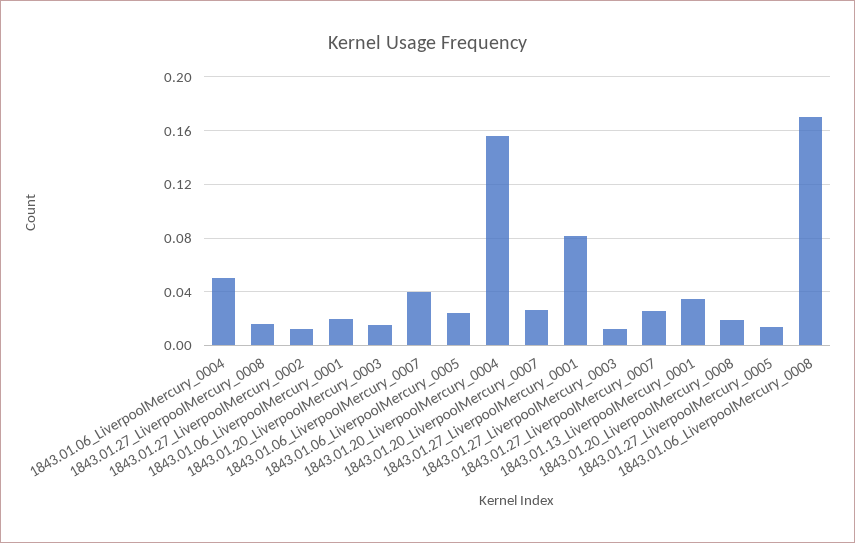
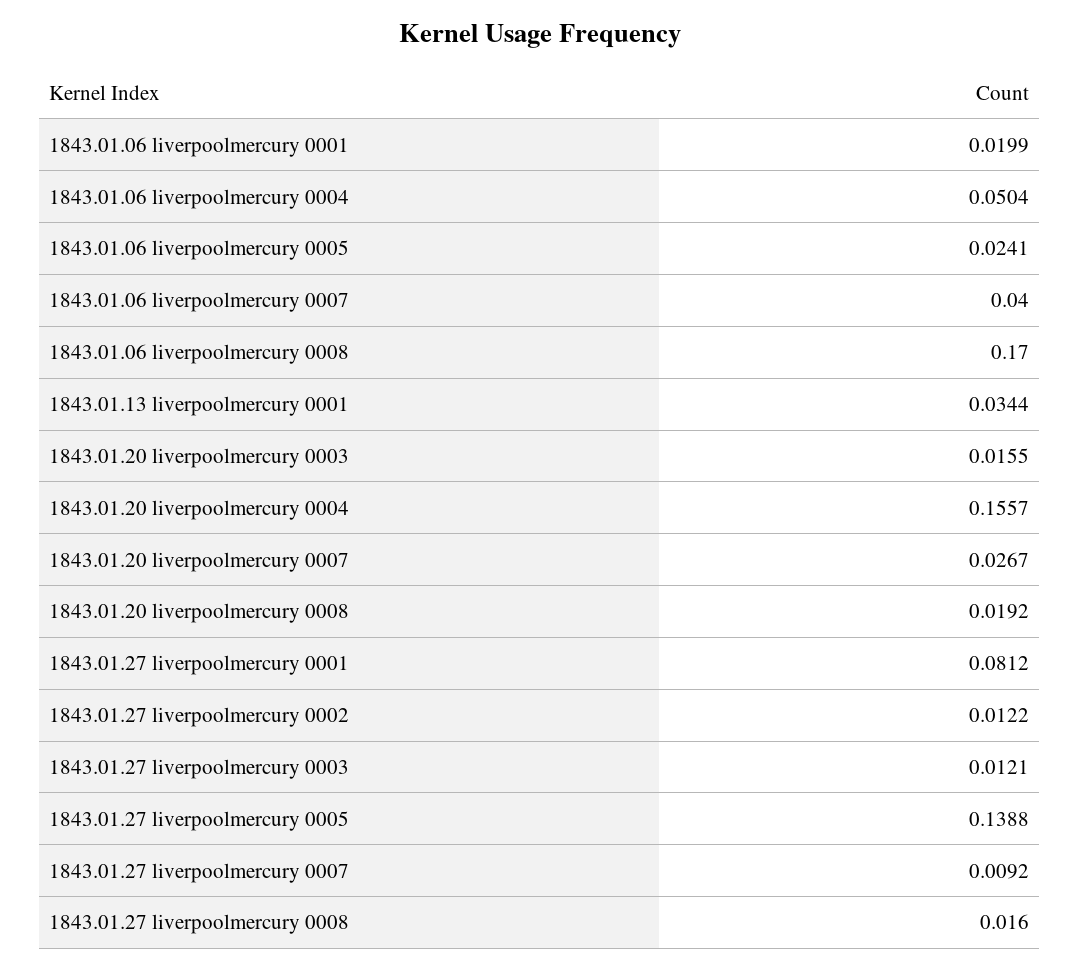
  {
    "1843.01.06_LiverpoolMercury_0004": 0.0504,
    "1843.01.27_LiverpoolMercury_0008": 0.016,
    "1843.01.27_LiverpoolMercury_0002": 0.0122,
    "1843.01.06_LiverpoolMercury_0001": 0.0199,
    "1843.01.20_LiverpoolMercury_0003": 0.0155,
    "1843.01.06_LiverpoolMercury_0007": 0.04,
    "1843.01.06_LiverpoolMercury_0005": 0.0241,
    "1843.01.20_LiverpoolMercury_0004": 0.1557,
    "1843.01.20_LiverpoolMercury_0007": 0.0267,
    "1843.01.27_LiverpoolMercury_0001": 0.0812,
    "1843.01.27_LiverpoolMercury_0003": 0.0121,
-   "1843.01.27_LiverpoolMercury_0007": 0.025,
+   "1843.01.27_LiverpoolMercury_0007": 0.0092,
    "1843.01.13_LiverpoolMercury_0001": 0.0344,
    "1843.01.20_LiverpoolMercury_0008": 0.0192,
-   "1843.01.27_LiverpoolMercury_0005": 0.015,
+   "1843.01.27_LiverpoolMercury_0005": 0.1388,
    "1843.01.06_LiverpoolMercury_0008": 0.17
  }

